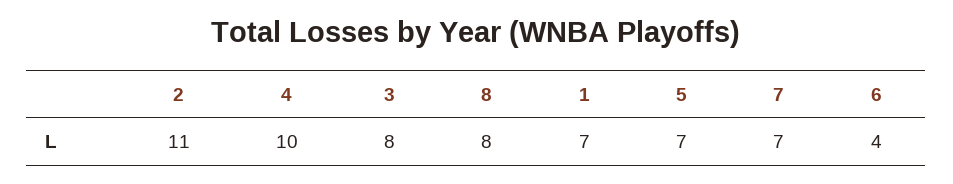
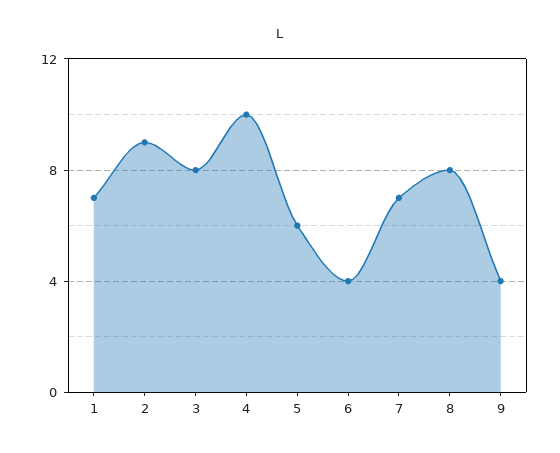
  {
-   "2": 11,
+   "2": 9,
    "4": 10,
    "3": 8,
    "8": 8,
    "1": 7,
-   "5": 7,
+   "5": 6,
    "7": 7,
-   "6": 4
+   "6": 4,
+   "9": 4
  }

